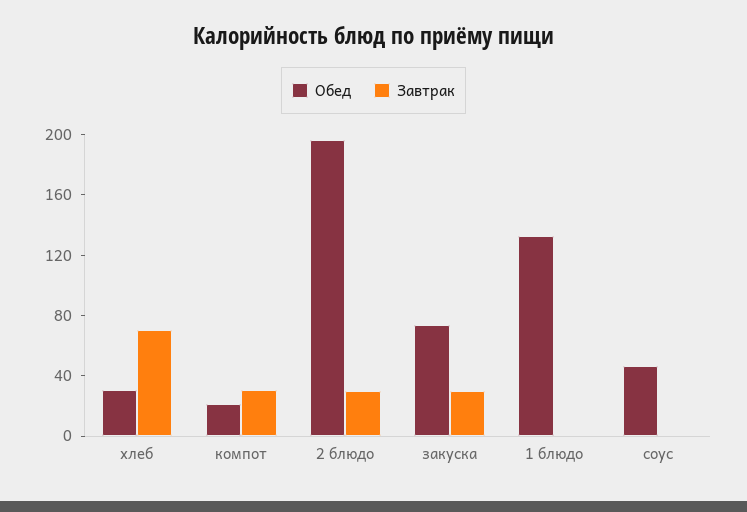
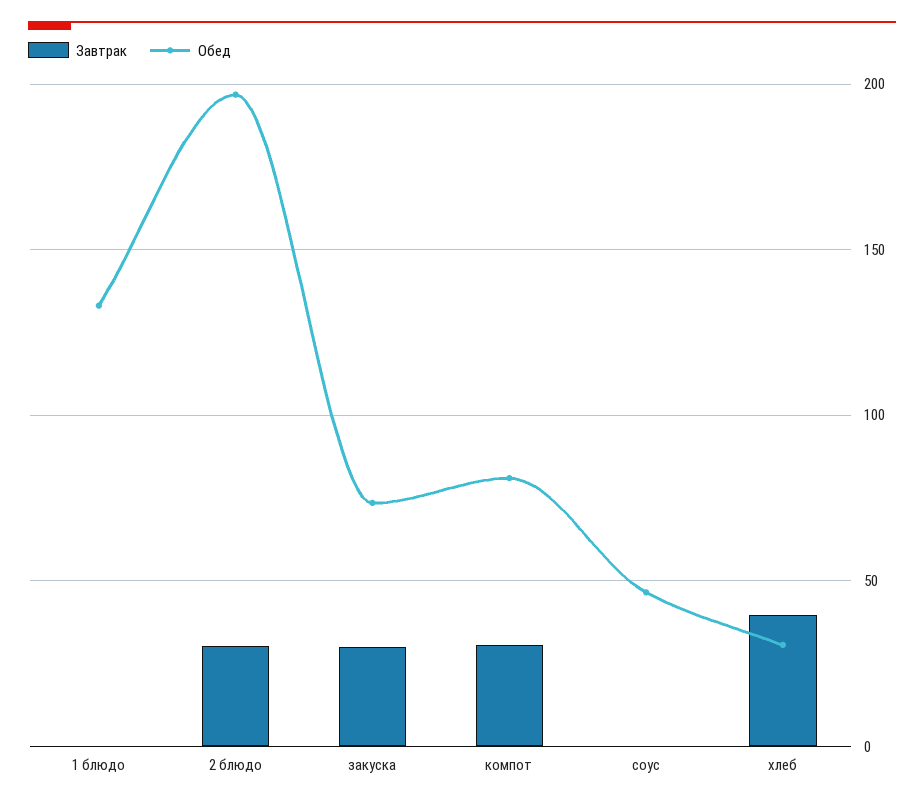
  {
    "Обед": {
      "хлеб": 30,
-     "компот": 20,
+     "компот": 80,
      "2 блюдо": 195,
      "закуска": 75,
      "1 блюдо": 135,
      "соус": 45
    },
    "Завтрак": {
-     "хлеб": 70,
+     "хлеб": 40,
      "компот": 30,
      "2 блюдо": 30,
      "закуска": 30,
      "1 блюдо": 0,
      "соус": 0
    }
  }

